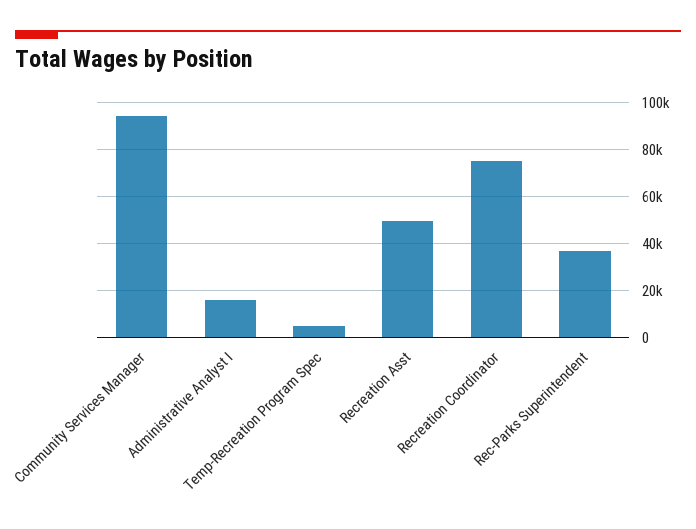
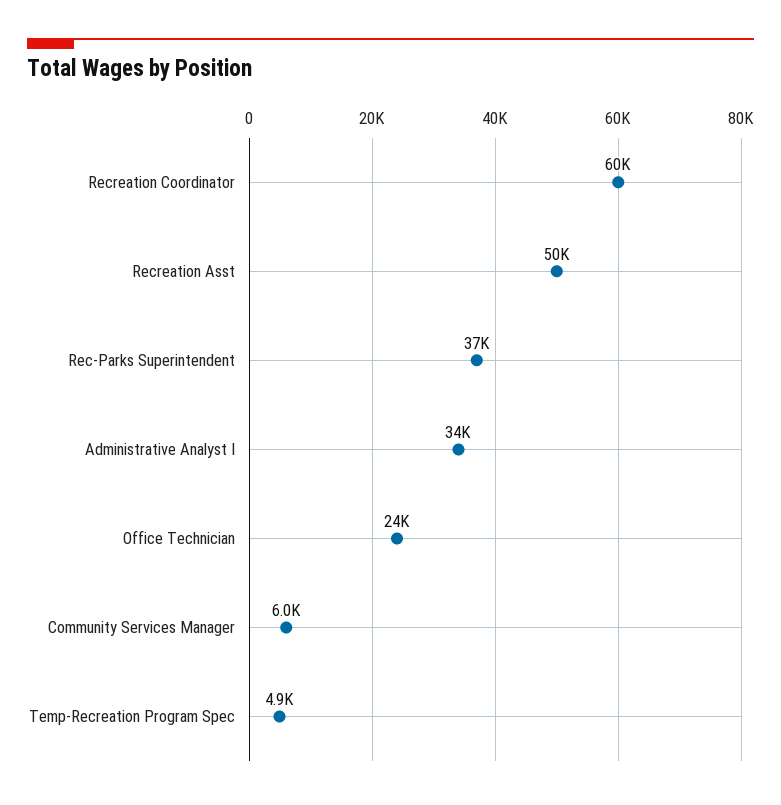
  {
-   "Community Services Manager": 95000,
+   "Community Services Manager": 6000,
-   "Administrative Analyst I": 15000,
+   "Administrative Analyst I": 34000,
    "Temp-Recreation Program Spec": 4900,
    "Recreation Asst": 50000,
-   "Recreation Coordinator": 75000,
+   "Recreation Coordinator": 60000,
-   "Rec-Parks Superintendent": 37000
+   "Rec-Parks Superintendent": 37000,
+   "Office Technician": 24000
  }

